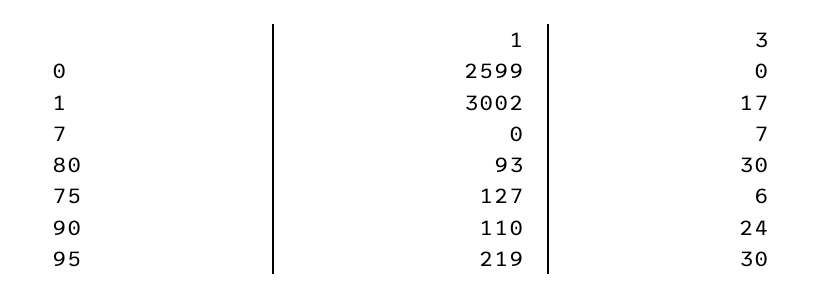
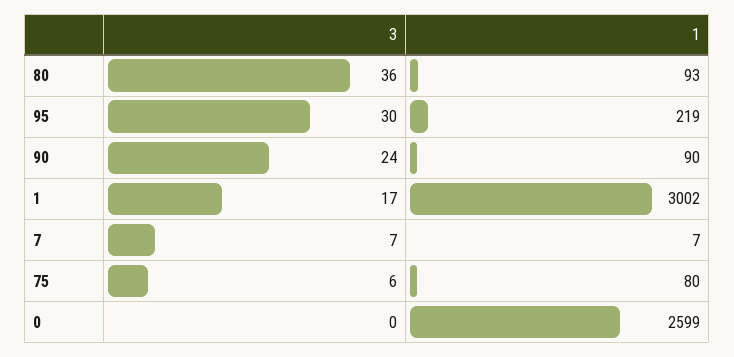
  {
    "1": {
      "0": 2599,
      "1": 3002,
-     "7": 0,
+     "7": 7,
      "80": 93,
-     "75": 127,
+     "75": 80,
-     "90": 110,
+     "90": 90,
      "95": 219
    },
    "3": {
      "0": 0,
      "1": 17,
      "7": 7,
-     "80": 30,
+     "80": 36,
      "75": 6,
      "90": 24,
      "95": 30
    }
  }

